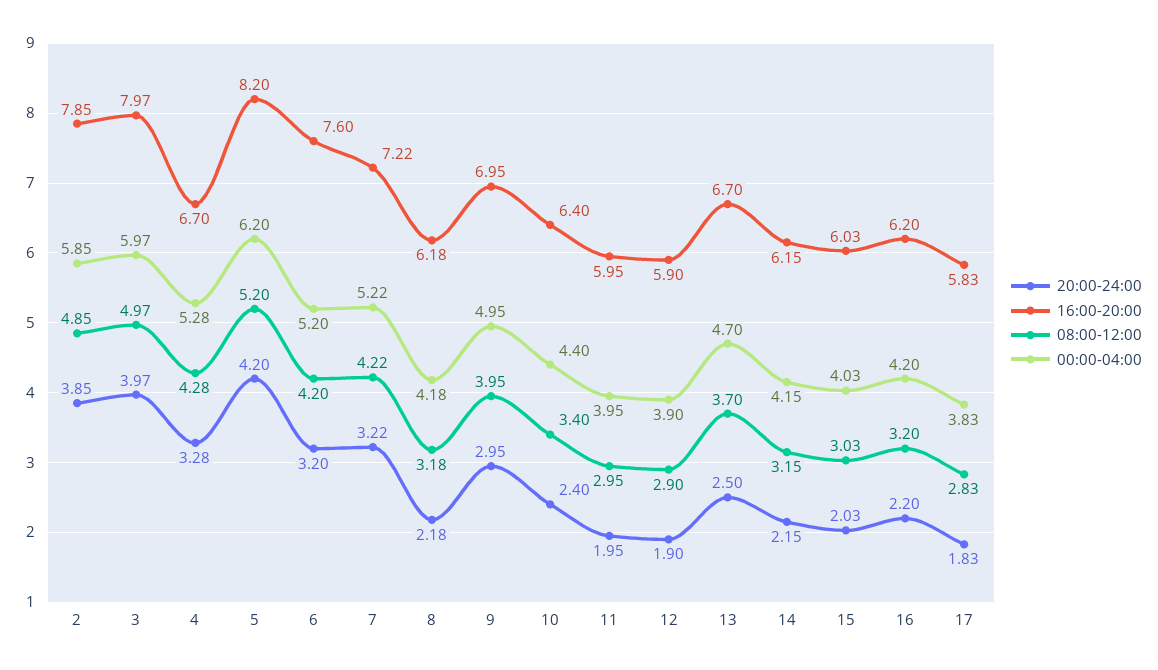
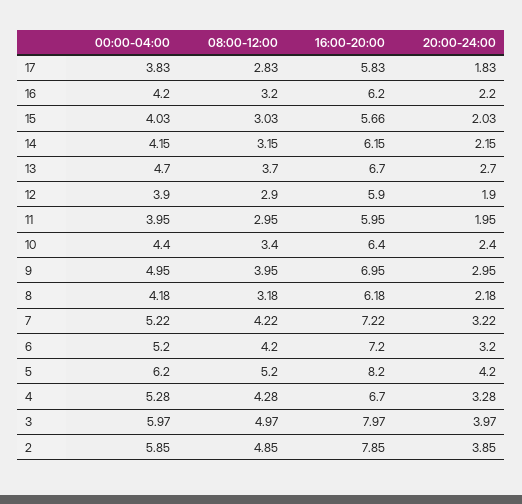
  {
    "20:00-24:00": {
      "2": 3.85,
      "3": 3.97,
      "4": 3.28,
      "5": 4.2,
      "6": 3.2,
      "7": 3.22,
      "8": 2.18,
      "9": 2.95,
      "10": 2.4,
      "11": 1.95,
      "12": 1.9,
-     "13": 2.5,
+     "13": 2.7,
      "14": 2.15,
      "15": 2.03,
      "16": 2.2,
      "17": 1.83
    },
    "16:00-20:00": {
      "2": 7.85,
      "3": 7.97,
      "4": 6.7,
      "5": 8.2,
-     "6": 7.6,
+     "6": 7.2,
      "7": 7.22,
      "8": 6.18,
      "9": 6.95,
      "10": 6.4,
      "11": 5.95,
      "12": 5.9,
      "13": 6.7,
      "14": 6.15,
-     "15": 6.03,
+     "15": 5.66,
      "16": 6.2,
      "17": 5.83
    },
    "08:00-12:00": {
      "2": 4.85,
      "3": 4.97,
      "4": 4.28,
      "5": 5.2,
      "6": 4.2,
      "7": 4.22,
      "8": 3.18,
      "9": 3.95,
      "10": 3.4,
      "11": 2.95,
      "12": 2.9,
      "13": 3.7,
      "14": 3.15,
      "15": 3.03,
      "16": 3.2,
      "17": 2.83
    },
    "00:00-04:00": {
      "2": 5.85,
      "3": 5.97,
      "4": 5.28,
      "5": 6.2,
      "6": 5.2,
      "7": 5.22,
      "8": 4.18,
      "9": 4.95,
      "10": 4.4,
      "11": 3.95,
      "12": 3.9,
      "13": 4.7,
      "14": 4.15,
      "15": 4.03,
      "16": 4.2,
      "17": 3.83
    }
  }

